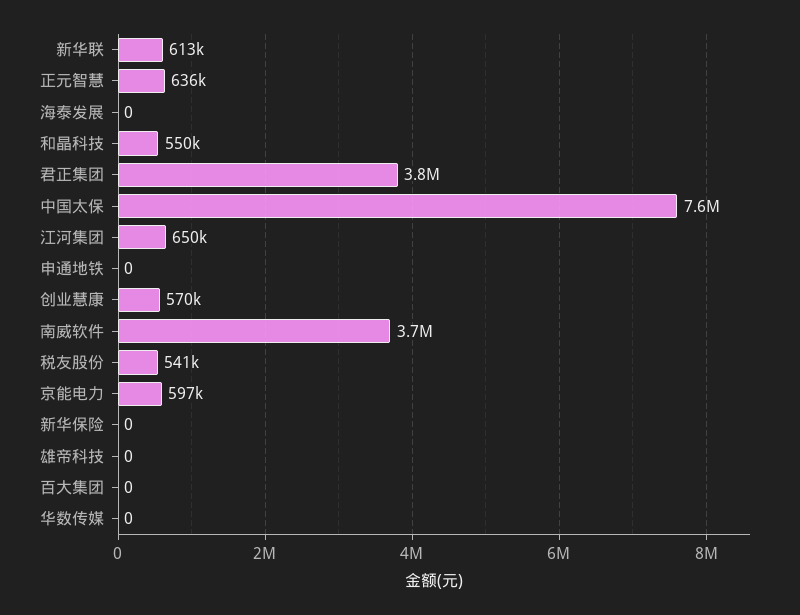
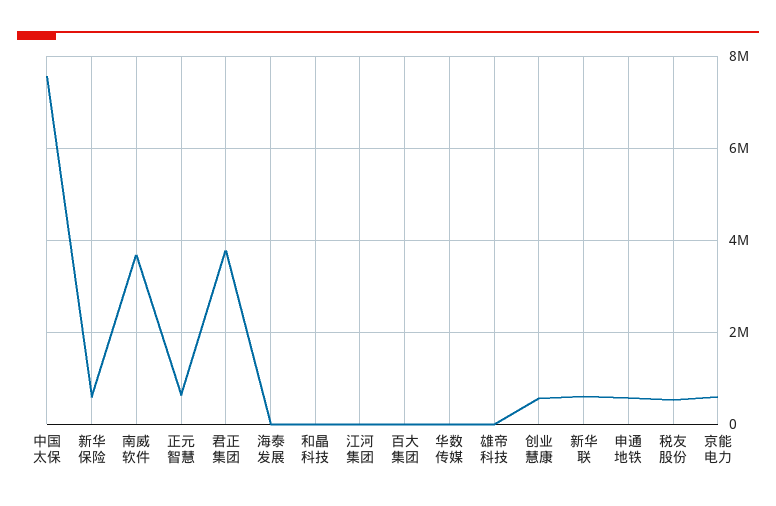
  {
    "新华联": 613000,
    "正元智慧": 636000,
    "海泰发展": 0,
-   "和晶科技": 550000,
+   "和晶科技": 0,
    "君正集团": 3800000,
    "中国太保": 7600000,
-   "江河集团": 650000,
+   "江河集团": 0,
-   "申通地铁": 0,
+   "申通地铁": 600000,
    "创业慧康": 570000,
    "南威软件": 3700000,
    "税友股份": 541000,
    "京能电力": 597000,
-   "新华保险": 0,
+   "新华保险": 600000,
    "雄帝科技": 0,
    "百大集团": 0,
    "华数传媒": 0
  }

